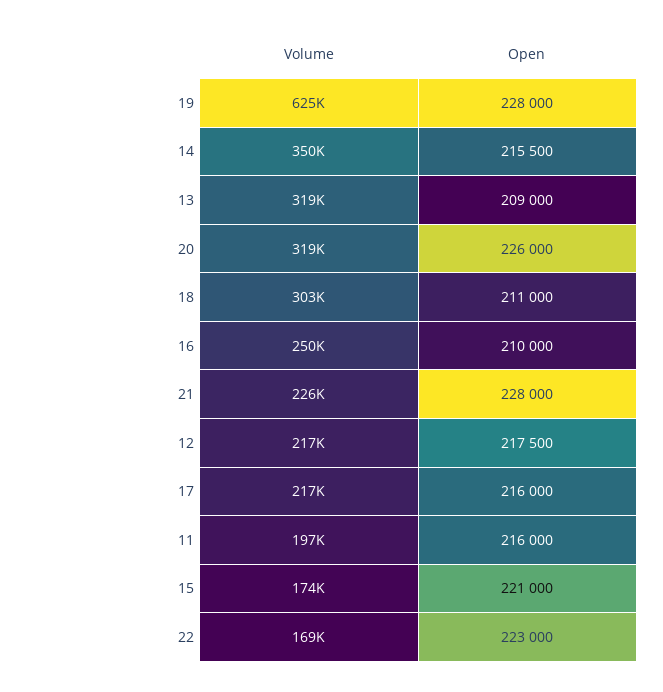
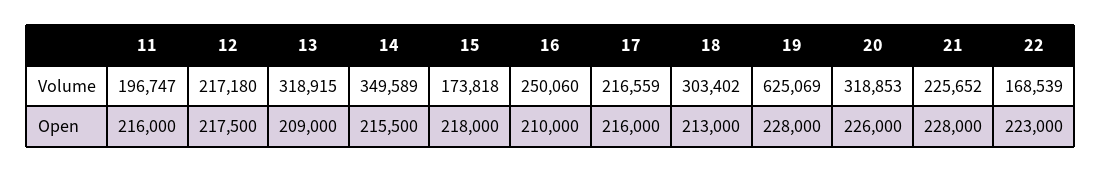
  {
    "Volume": {
      "19": 625069,
      "14": 349589,
      "13": 318915,
      "20": 318853,
      "18": 303402,
      "16": 250060,
      "21": 225652,
      "12": 217180,
      "17": 216559,
      "11": 196747,
      "15": 173818,
      "22": 168539
    },
    "Open": {
      "19": 228000,
      "14": 215500,
      "13": 209000,
      "20": 226000,
-     "18": 211000,
+     "18": 213000,
      "16": 210000,
      "21": 228000,
      "12": 217500,
      "17": 216000,
      "11": 216000,
-     "15": 221000,
+     "15": 218000,
      "22": 223000
    }
  }

